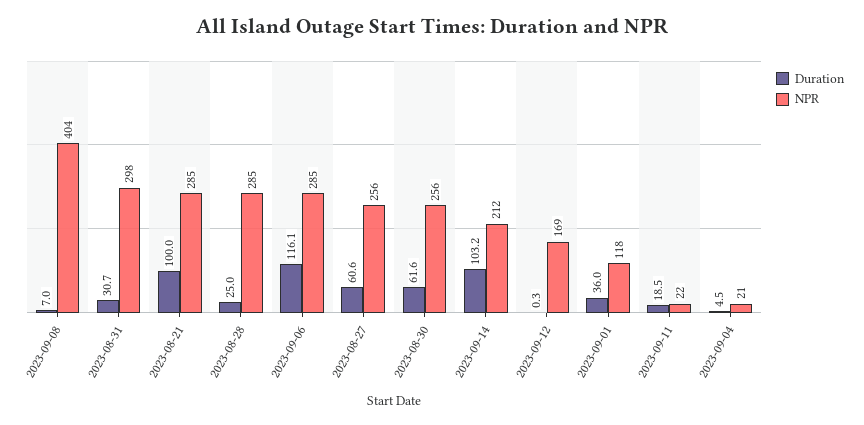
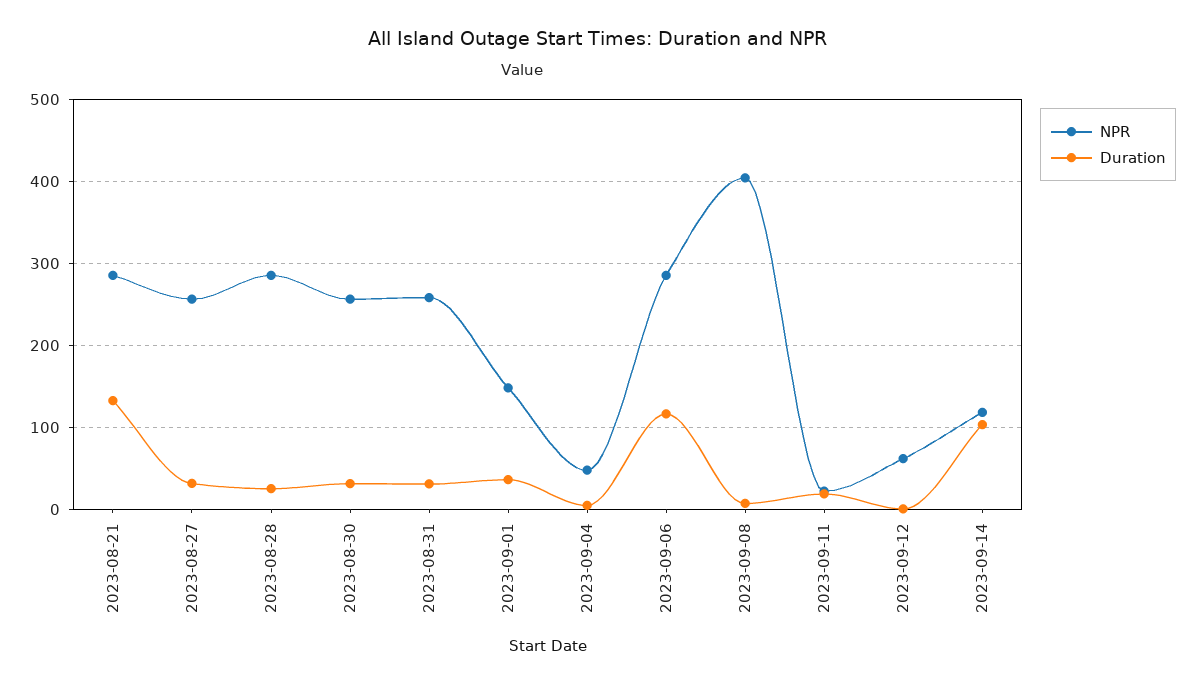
  {
    "Duration": {
      "2023-09-08": 7,
      "2023-08-31": 30.7,
-     "2023-08-21": 100,
+     "2023-08-21": 130,
      "2023-08-28": 25,
      "2023-09-06": 116.1,
-     "2023-08-27": 60.6,
+     "2023-08-27": 30,
-     "2023-08-30": 61.6,
+     "2023-08-30": 30,
      "2023-09-14": 103.2,
      "2023-09-12": 0.3,
      "2023-09-01": 36,
      "2023-09-11": 18.5,
      "2023-09-04": 4.5
    },
    "NPR": {
      "2023-09-08": 404,
-     "2023-08-31": 298,
+     "2023-08-31": 260,
      "2023-08-21": 285,
      "2023-08-28": 285,
      "2023-09-06": 285,
      "2023-08-27": 256,
      "2023-08-30": 256,
-     "2023-09-14": 212,
+     "2023-09-14": 120,
-     "2023-09-12": 169,
+     "2023-09-12": 60,
-     "2023-09-01": 118,
+     "2023-09-01": 150,
      "2023-09-11": 22,
-     "2023-09-04": 21
+     "2023-09-04": 50
    }
  }

